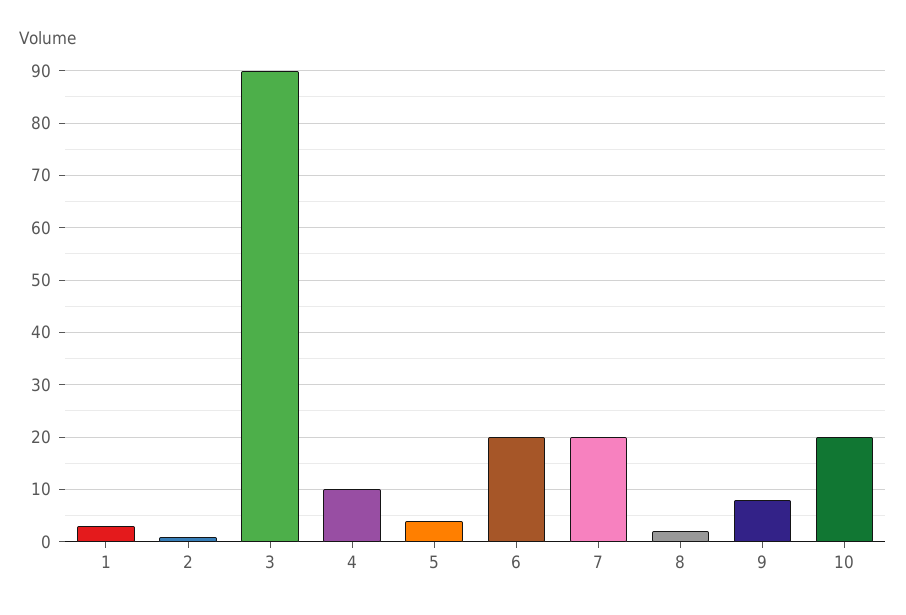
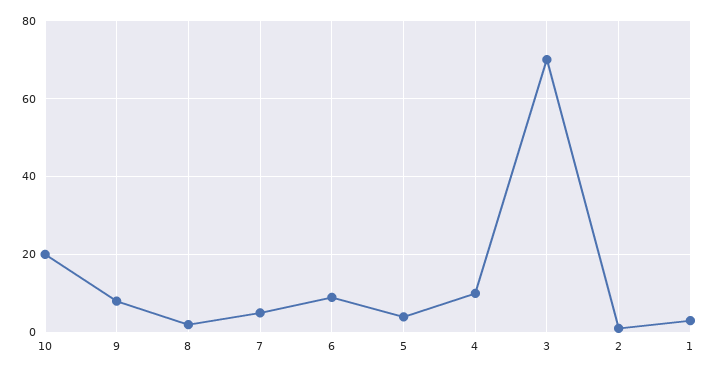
  {
    "1": 5,
    "2": 0,
-   "3": 90,
+   "3": 70,
    "4": 10,
    "5": 5,
-   "6": 20,
+   "6": 10,
-   "7": 20,
+   "7": 5,
    "8": 0,
    "9": 10,
    "10": 20
  }

